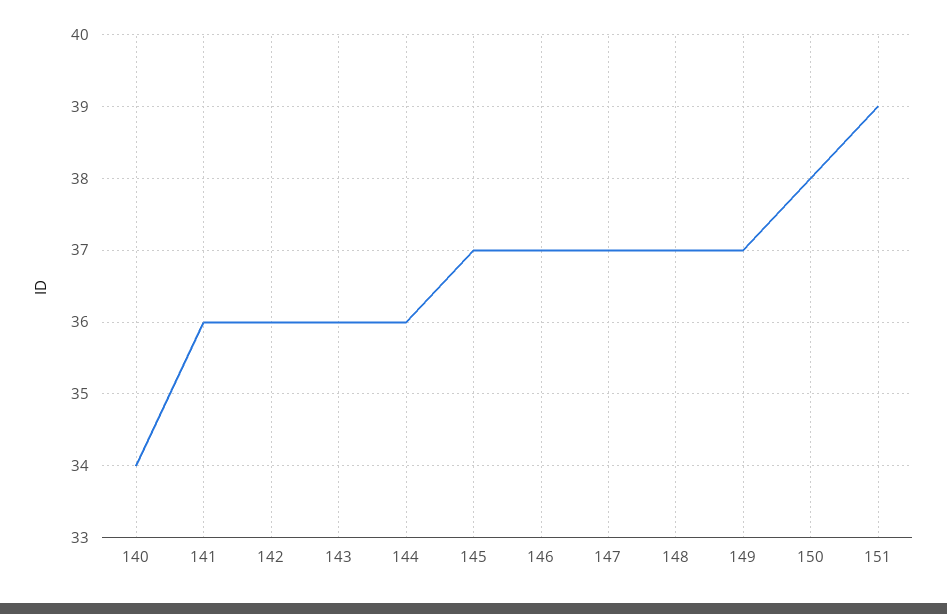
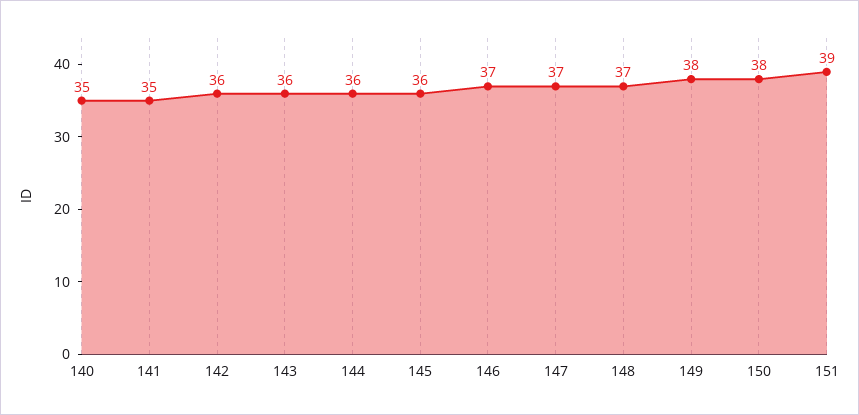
  {
-   "140": 34,
+   "140": 35,
-   "141": 36,
+   "141": 35,
    "142": 36,
    "143": 36,
    "144": 36,
-   "145": 37,
+   "145": 36,
    "146": 37,
    "147": 37,
    "148": 37,
-   "149": 37,
+   "149": 38,
    "150": 38,
    "151": 39
  }

